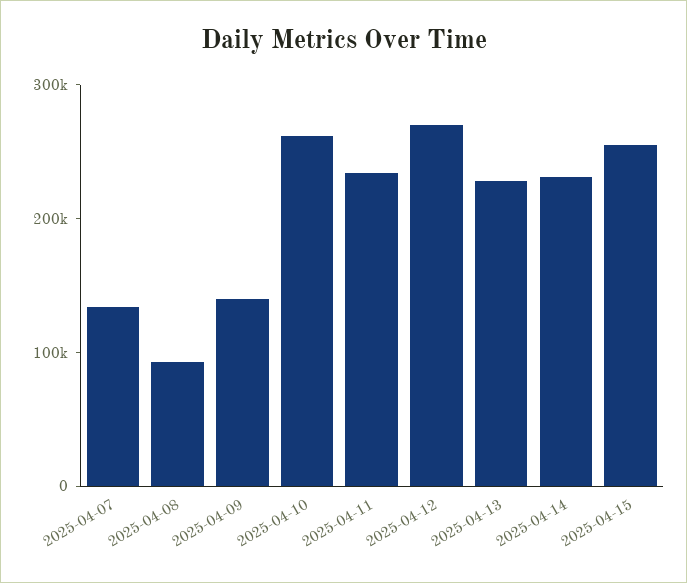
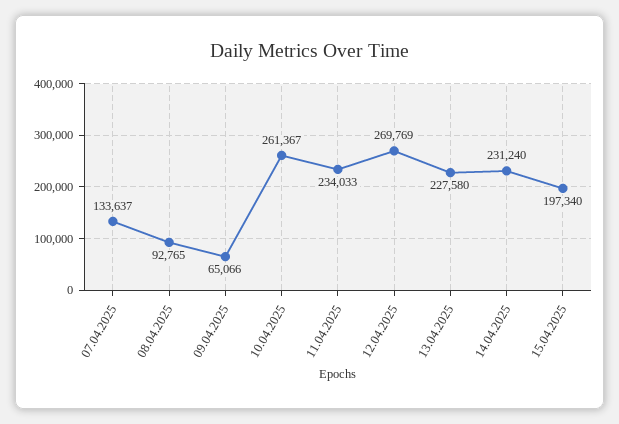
  {
    "2025-04-07": 133637,
    "2025-04-08": 92765,
-   "2025-04-09": 140000,
+   "2025-04-09": 65066,
    "2025-04-10": 261367,
    "2025-04-11": 234033,
    "2025-04-12": 269769,
    "2025-04-13": 227580,
    "2025-04-14": 231240,
-   "2025-04-15": 260000
+   "2025-04-15": 197340
  }

